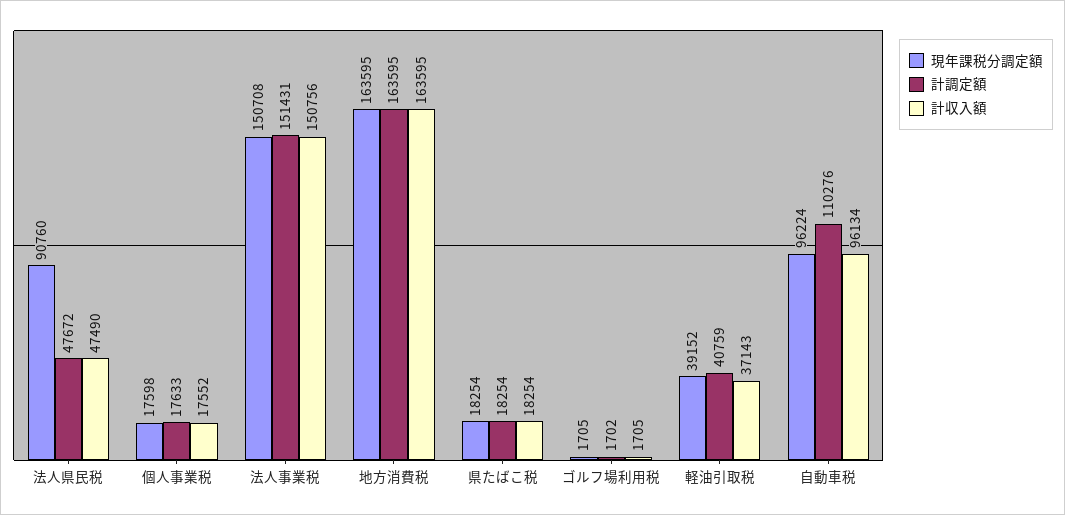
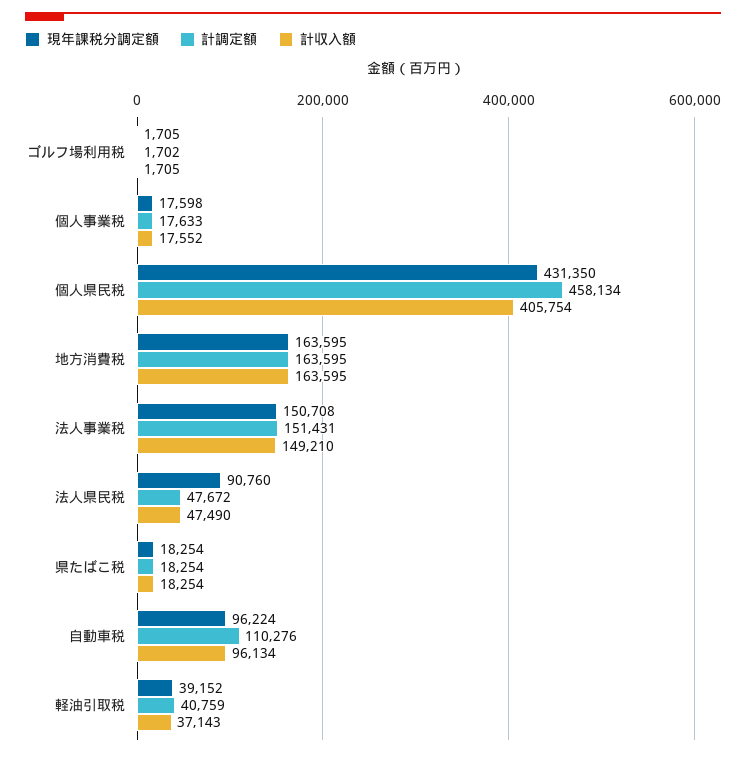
  {
    "現年課税分調定額": {
      "法人県民税": 90760,
      "個人事業税": 17598,
      "法人事業税": 150708,
      "地方消費税": 163595,
      "県たばこ税": 18254,
      "ゴルフ場利用税": 1705,
      "軽油引取税": 39152,
-     "自動車税": 96224
+     "自動車税": 96224,
+     "個人県民税": 431350
    },
    "計調定額": {
      "法人県民税": 47672,
      "個人事業税": 17633,
      "法人事業税": 151431,
      "地方消費税": 163595,
      "県たばこ税": 18254,
      "ゴルフ場利用税": 1702,
      "軽油引取税": 40759,
-     "自動車税": 110276
+     "自動車税": 110276,
+     "個人県民税": 458134
    },
    "計収入額": {
      "法人県民税": 47490,
      "個人事業税": 17552,
-     "法人事業税": 150756,
+     "法人事業税": 149210,
      "地方消費税": 163595,
      "県たばこ税": 18254,
      "ゴルフ場利用税": 1705,
      "軽油引取税": 37143,
-     "自動車税": 96134
+     "自動車税": 96134,
+     "個人県民税": 405754
    }
  }

